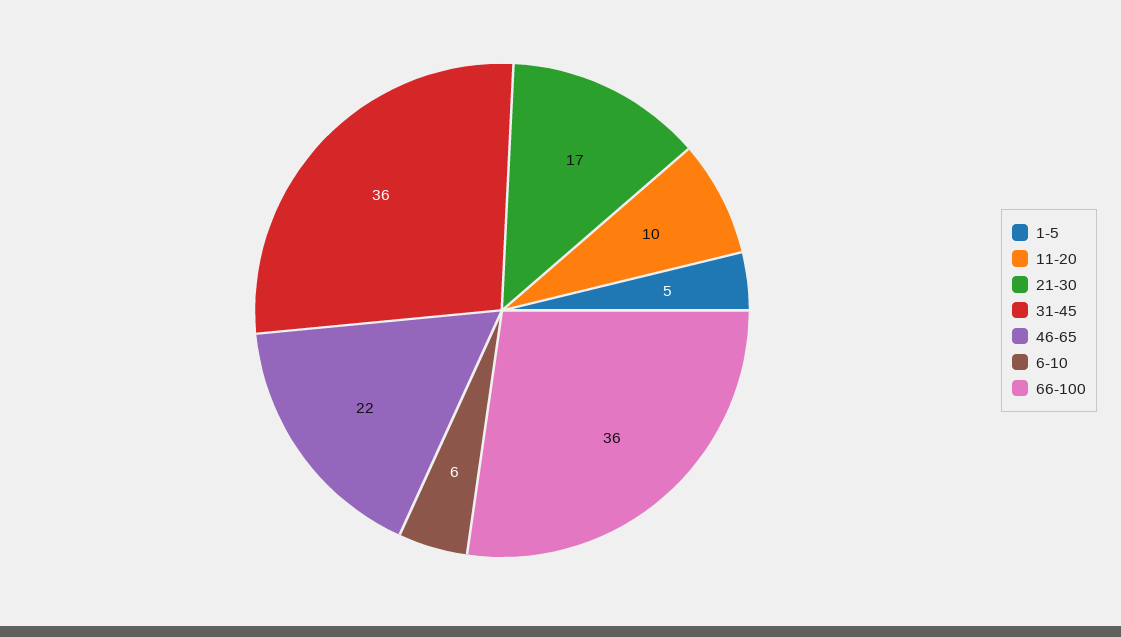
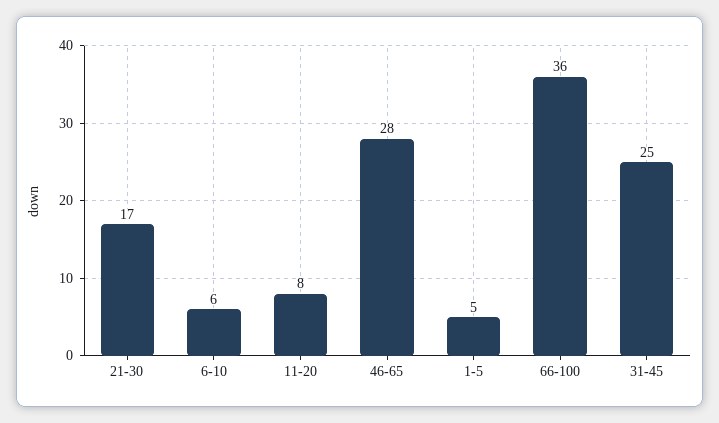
  {
    "1-5": 5,
-   "11-20": 10,
+   "11-20": 8,
    "21-30": 17,
-   "31-45": 36,
+   "31-45": 25,
-   "46-65": 22,
+   "46-65": 28,
    "6-10": 6,
    "66-100": 36
  }

